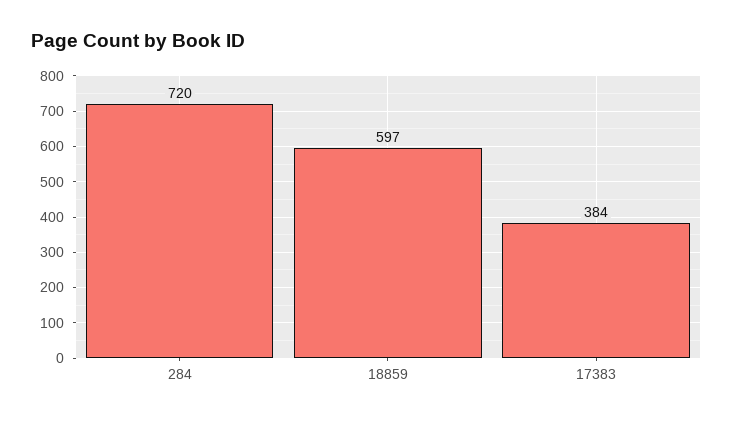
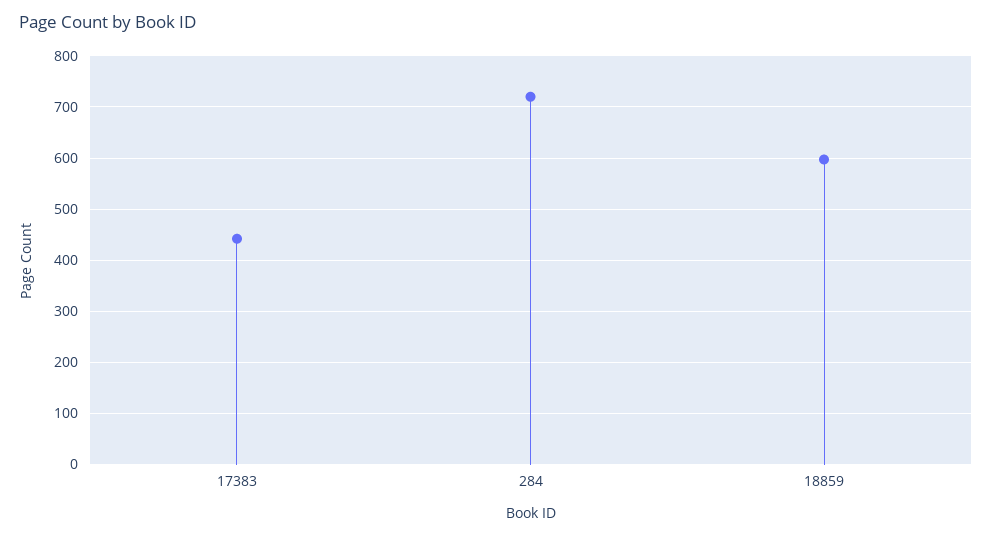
  {
    "284": 720,
    "18859": 597,
-   "17383": 384
+   "17383": 440
  }

